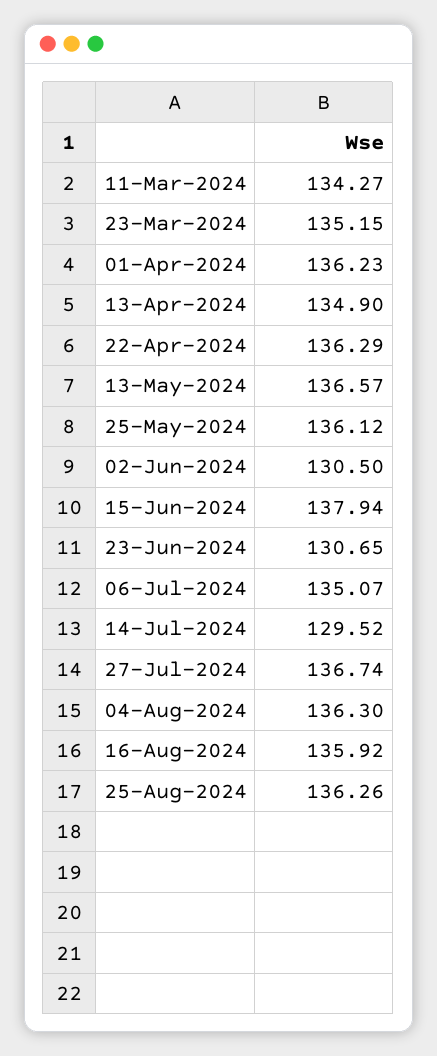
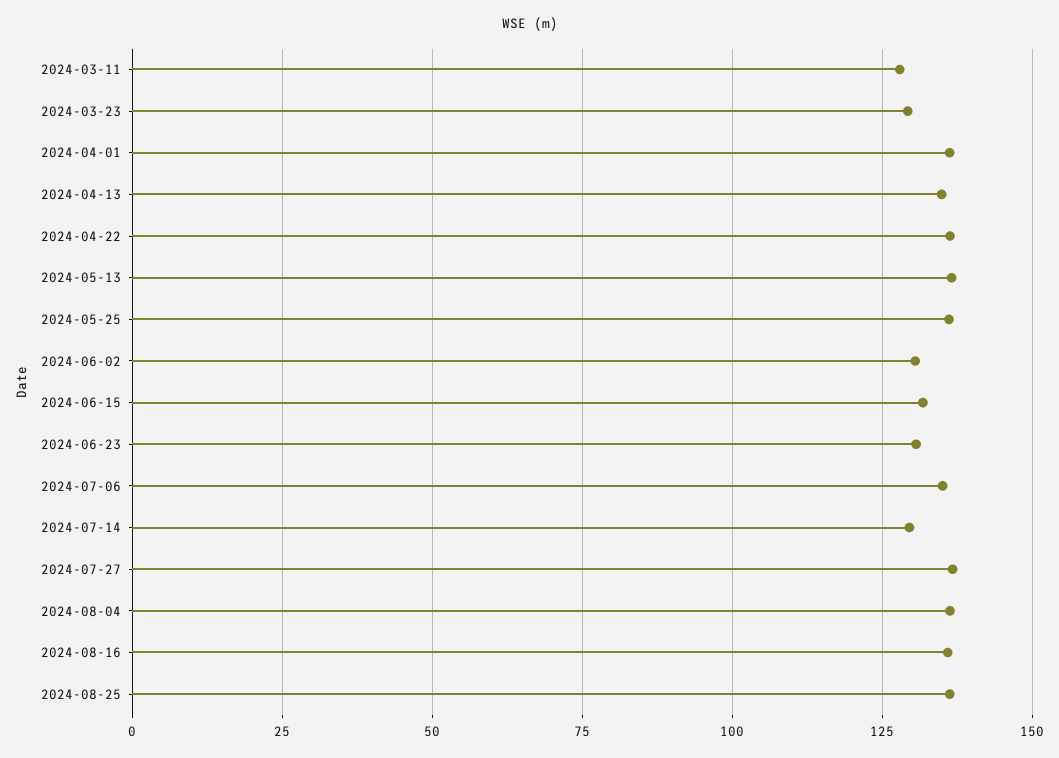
  {
-   "11-Mar-2024": 134.27,
+   "11-Mar-2024": 127.5,
-   "23-Mar-2024": 135.15,
+   "23-Mar-2024": 130,
    "01-Apr-2024": 136.23,
    "13-Apr-2024": 134.9,
    "22-Apr-2024": 136.29,
    "13-May-2024": 136.57,
    "25-May-2024": 136.12,
    "02-Jun-2024": 130.5,
-   "15-Jun-2024": 137.94,
+   "15-Jun-2024": 132.5,
    "23-Jun-2024": 130.65,
    "06-Jul-2024": 135.07,
    "14-Jul-2024": 129.52,
    "27-Jul-2024": 136.74,
    "04-Aug-2024": 136.3,
    "16-Aug-2024": 135.92,
    "25-Aug-2024": 136.26
  }

